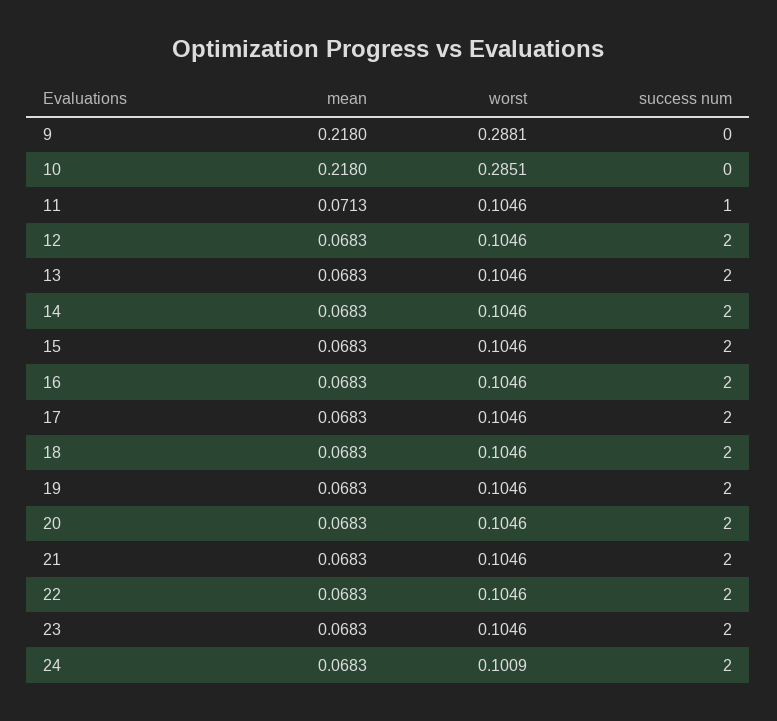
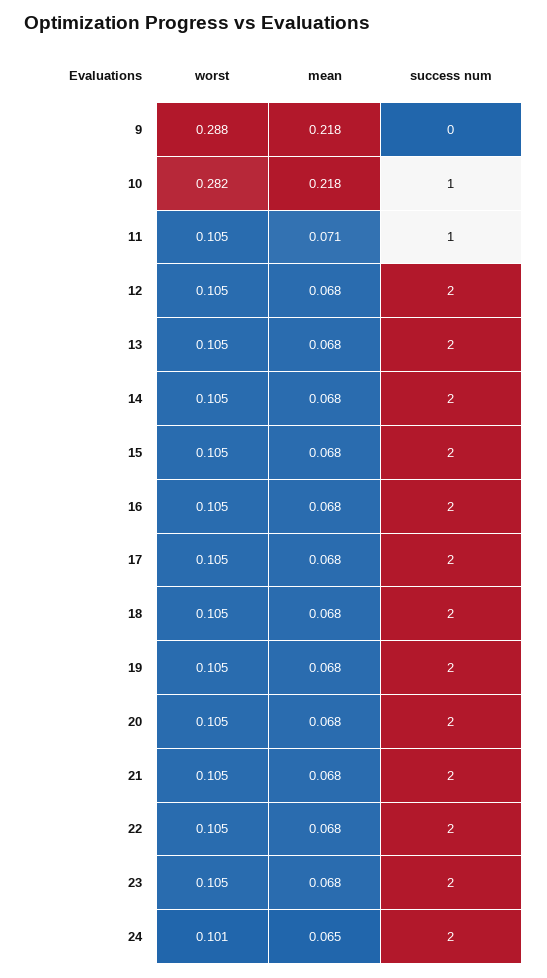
  {
    "mean": {
      "9": 0.218,
      "10": 0.218,
      "11": 0.0713,
      "12": 0.0683,
      "13": 0.0683,
      "14": 0.0683,
      "15": 0.0683,
      "16": 0.0683,
      "17": 0.0683,
      "18": 0.0683,
      "19": 0.0683,
      "20": 0.0683,
      "21": 0.0683,
      "22": 0.0683,
      "23": 0.0683,
-     "24": 0.0683
+     "24": 0.065
    },
    "worst": {
      "9": 0.2881,
-     "10": 0.2851,
+     "10": 0.282,
      "11": 0.1046,
      "12": 0.1046,
      "13": 0.1046,
      "14": 0.1046,
      "15": 0.1046,
      "16": 0.1046,
      "17": 0.1046,
      "18": 0.1046,
      "19": 0.1046,
      "20": 0.1046,
      "21": 0.1046,
      "22": 0.1046,
      "23": 0.1046,
      "24": 0.1009
    },
    "success num": {
      "9": 0,
-     "10": 0,
+     "10": 1,
      "11": 1,
      "12": 2,
      "13": 2,
      "14": 2,
      "15": 2,
      "16": 2,
      "17": 2,
      "18": 2,
      "19": 2,
      "20": 2,
      "21": 2,
      "22": 2,
      "23": 2,
      "24": 2
    }
  }

